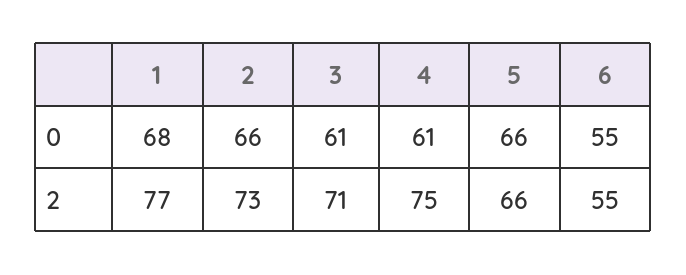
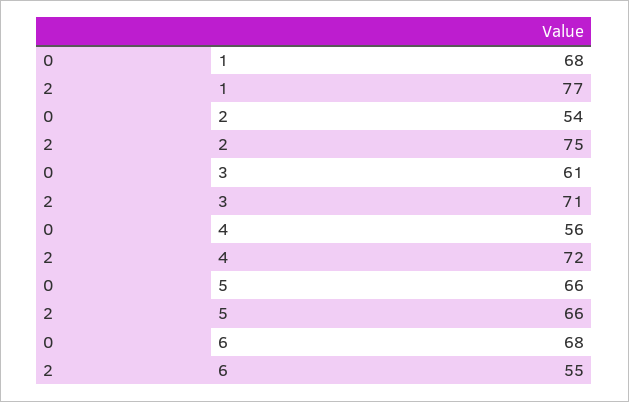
  {
    "1": {
      "0": 68,
      "2": 77
    },
    "2": {
-     "0": 66,
+     "0": 54,
-     "2": 73
+     "2": 75
    },
    "3": {
      "0": 61,
      "2": 71
    },
    "4": {
-     "0": 61,
+     "0": 56,
-     "2": 75
+     "2": 72
    },
    "5": {
      "0": 66,
      "2": 66
    },
    "6": {
-     "0": 55,
+     "0": 68,
      "2": 55
    }
  }

